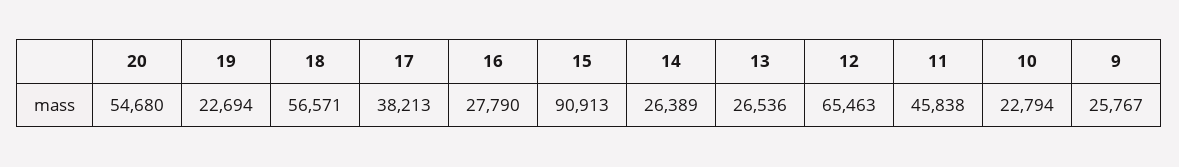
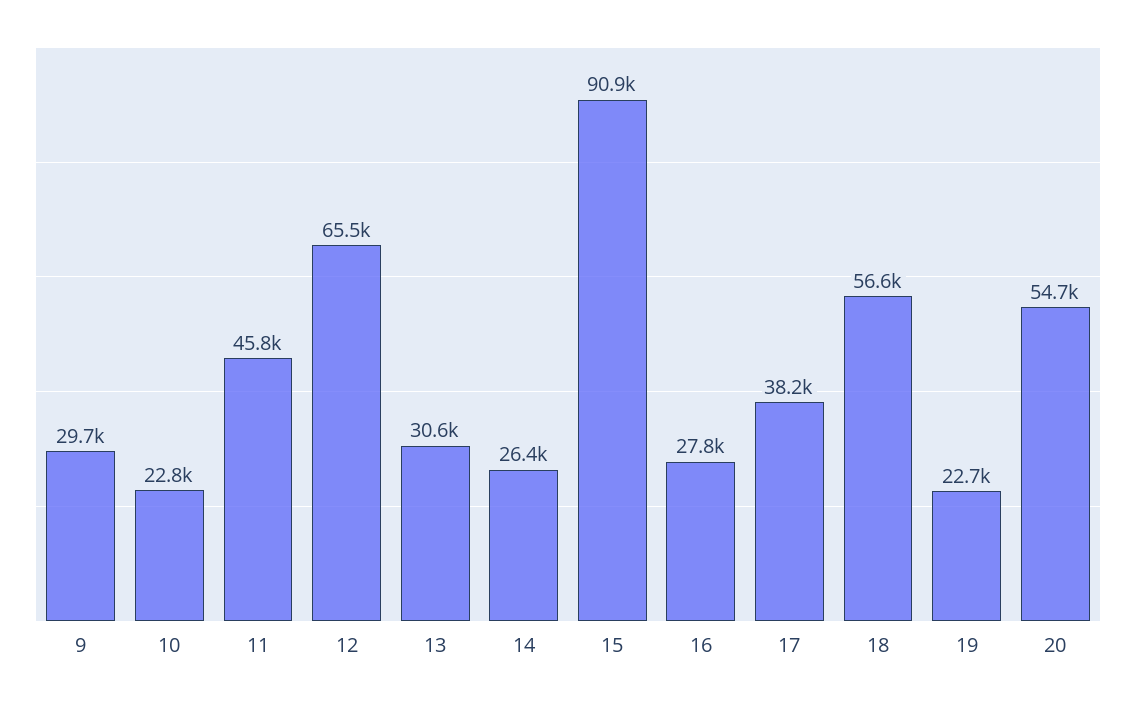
  {
    "20": 54680,
    "19": 22694,
    "18": 56571,
    "17": 38213,
    "16": 27790,
    "15": 90913,
    "14": 26389,
-   "13": 26536,
+   "13": 30600,
    "12": 65463,
    "11": 45838,
    "10": 22794,
-   "9": 25767
+   "9": 29700
  }

